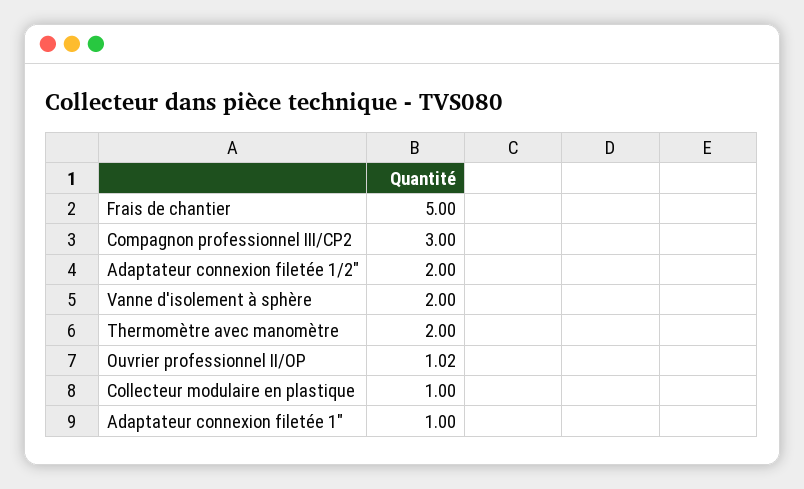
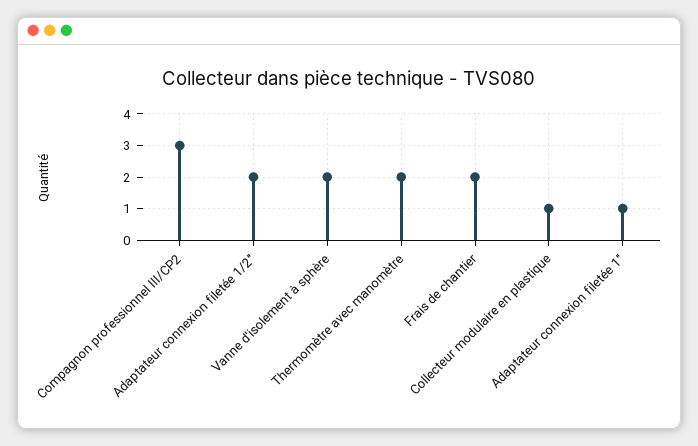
  {
-   "Frais de chantier": 5,
+   "Frais de chantier": 2,
    "Compagnon professionnel III/CP2": 3,
    "Adaptateur connexion filetée 1/2\"": 2,
    "Vanne d'isolement à sphère": 2,
    "Thermomètre avec manomètre": 2,
-   "Ouvrier professionnel II/OP": 1.02,
    "Collecteur modulaire en plastique": 1,
    "Adaptateur connexion filetée 1\"": 1
  }

